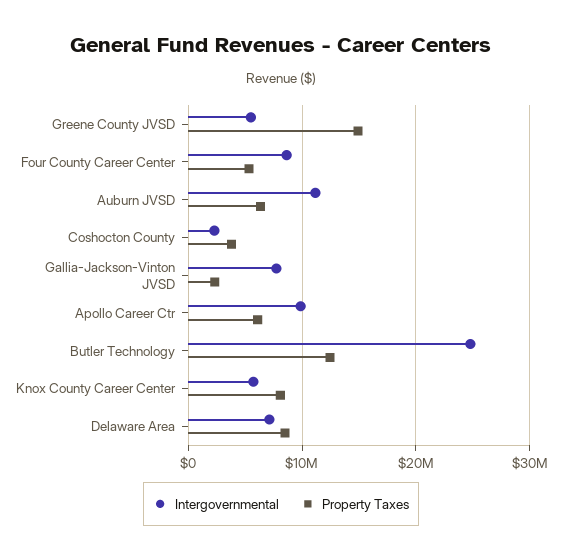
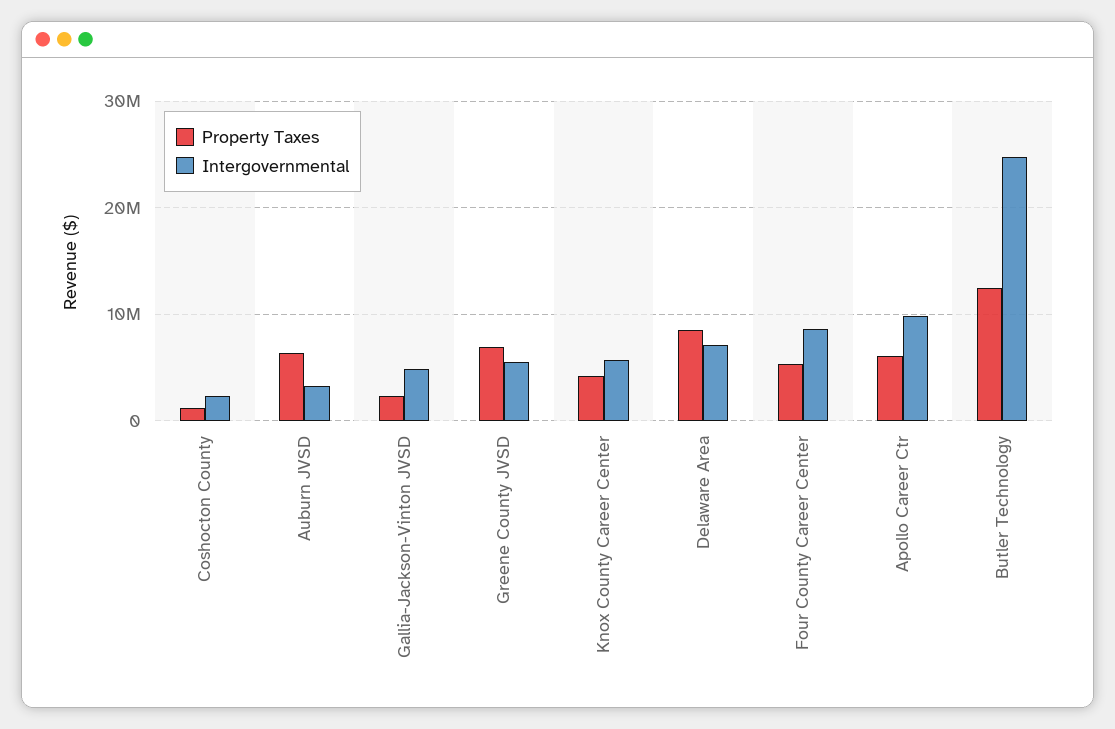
  {
    "Intergovernmental": {
      "Greene County JVSD": 6000000,
      "Four County Career Center": 9000000,
-     "Auburn JVSD": 11000000,
+     "Auburn JVSD": 3000000,
      "Coshocton County": 2000000,
-     "Gallia-Jackson-Vinton JVSD": 8000000,
+     "Gallia-Jackson-Vinton JVSD": 5000000,
      "Apollo Career Ctr": 10000000,
      "Butler Technology": 25000000,
      "Knox County Career Center": 6000000,
      "Delaware Area": 7000000
    },
    "Property Taxes": {
-     "Greene County JVSD": 15000000,
+     "Greene County JVSD": 7000000,
      "Four County Career Center": 5000000,
      "Auburn JVSD": 6000000,
-     "Coshocton County": 4000000,
+     "Coshocton County": 1000000,
      "Gallia-Jackson-Vinton JVSD": 2000000,
      "Apollo Career Ctr": 6000000,
      "Butler Technology": 12000000,
-     "Knox County Career Center": 8000000,
+     "Knox County Career Center": 4000000,
      "Delaware Area": 9000000
    }
  }

